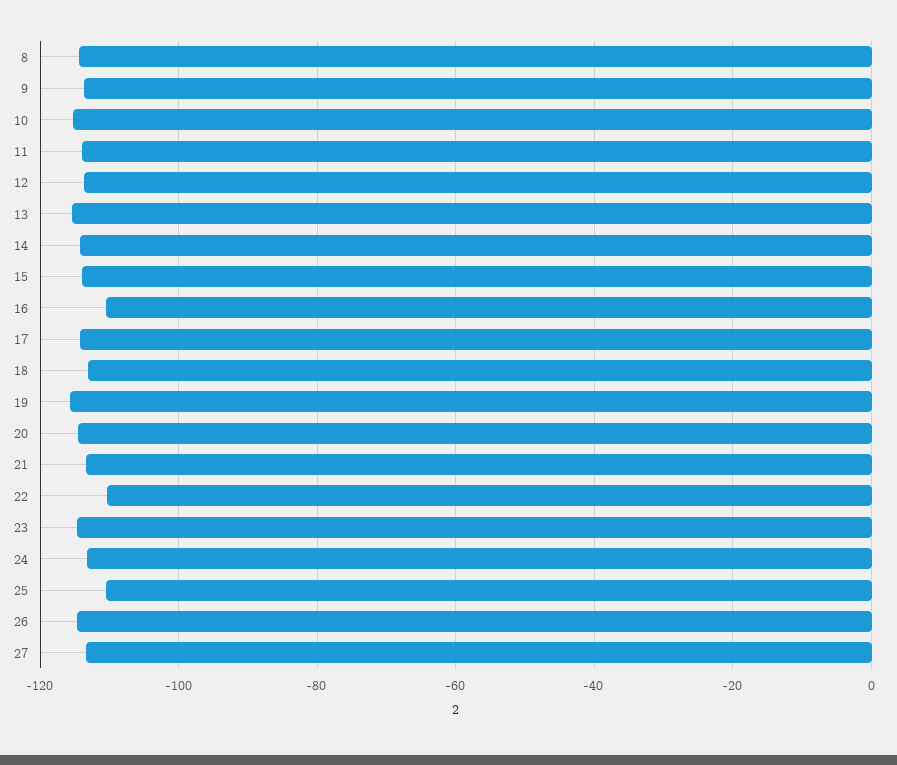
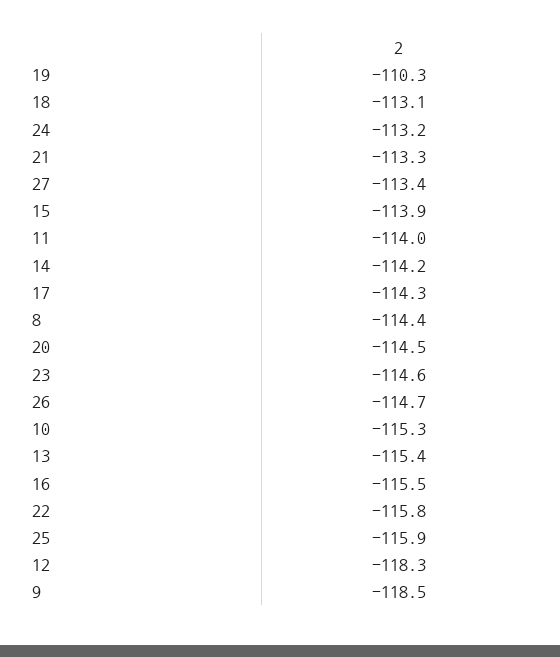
  {
    "8": -114.4,
-   "9": -114,
+   "9": -118.5,
    "10": -115.3,
    "11": -114,
-   "12": -114,
+   "12": -118.3,
    "13": -115.4,
    "14": -114.2,
    "15": -113.9,
-   "16": -110,
+   "16": -115.5,
    "17": -114.3,
    "18": -113.1,
-   "19": -116,
+   "19": -110.3,
    "20": -114.5,
    "21": -113.3,
-   "22": -110,
+   "22": -115.8,
    "23": -114.6,
    "24": -113.2,
-   "25": -110,
+   "25": -115.9,
    "26": -114.7,
    "27": -113.4
  }

